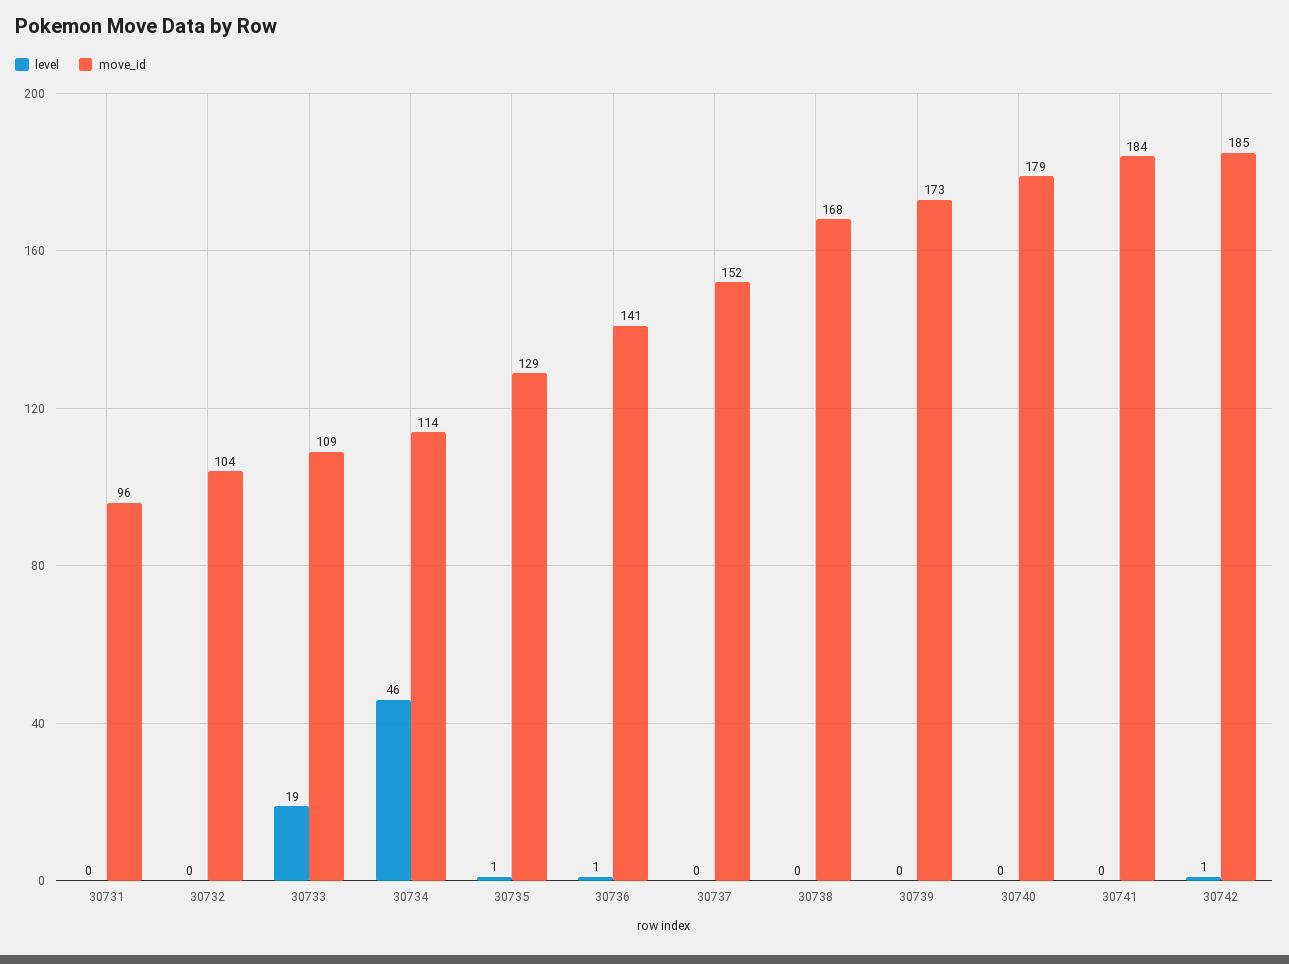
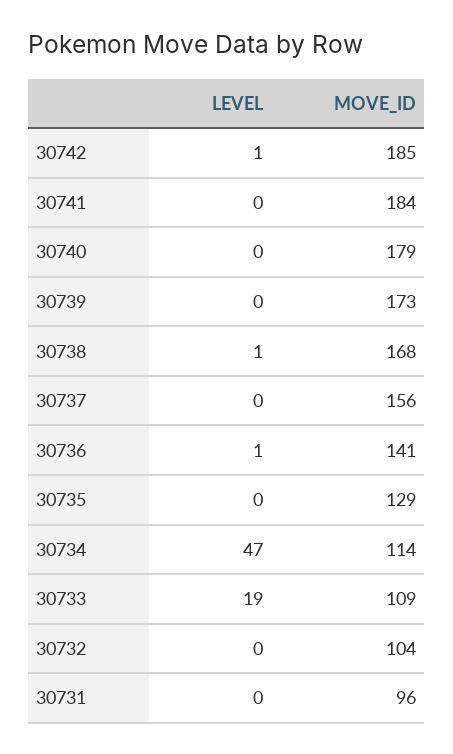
  {
    "level": {
      "30731": 0,
      "30732": 0,
      "30733": 19,
-     "30734": 46,
+     "30734": 47,
-     "30735": 1,
+     "30735": 0,
      "30736": 1,
      "30737": 0,
-     "30738": 0,
+     "30738": 1,
      "30739": 0,
      "30740": 0,
      "30741": 0,
      "30742": 1
    },
    "move_id": {
      "30731": 96,
      "30732": 104,
      "30733": 109,
      "30734": 114,
      "30735": 129,
      "30736": 141,
-     "30737": 152,
+     "30737": 156,
      "30738": 168,
      "30739": 173,
      "30740": 179,
      "30741": 184,
      "30742": 185
    }
  }

